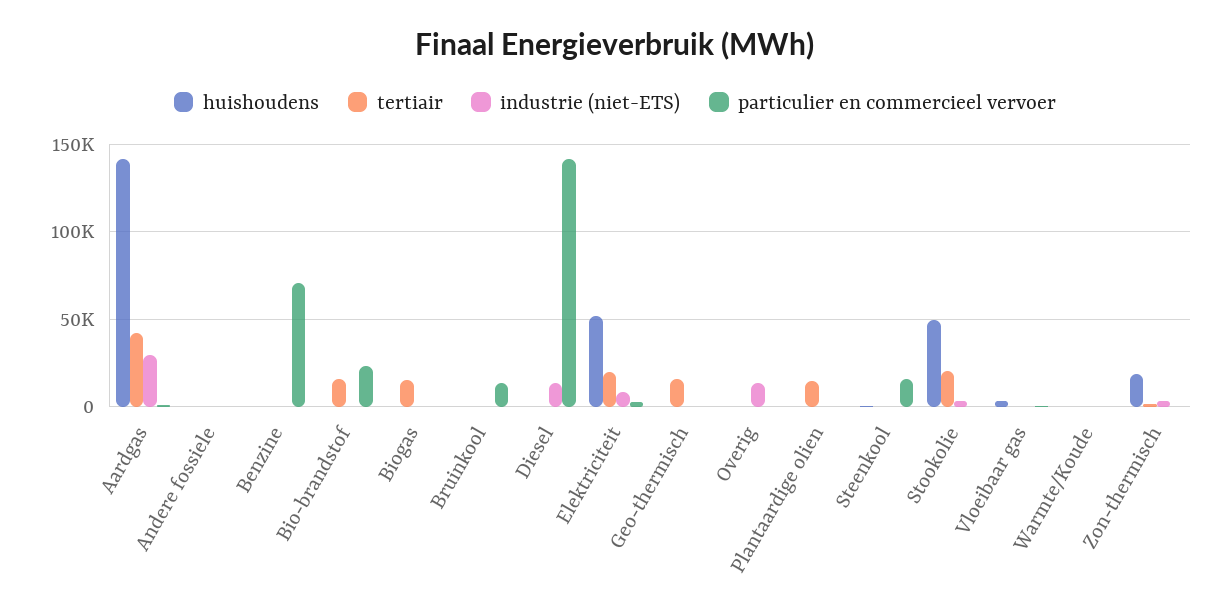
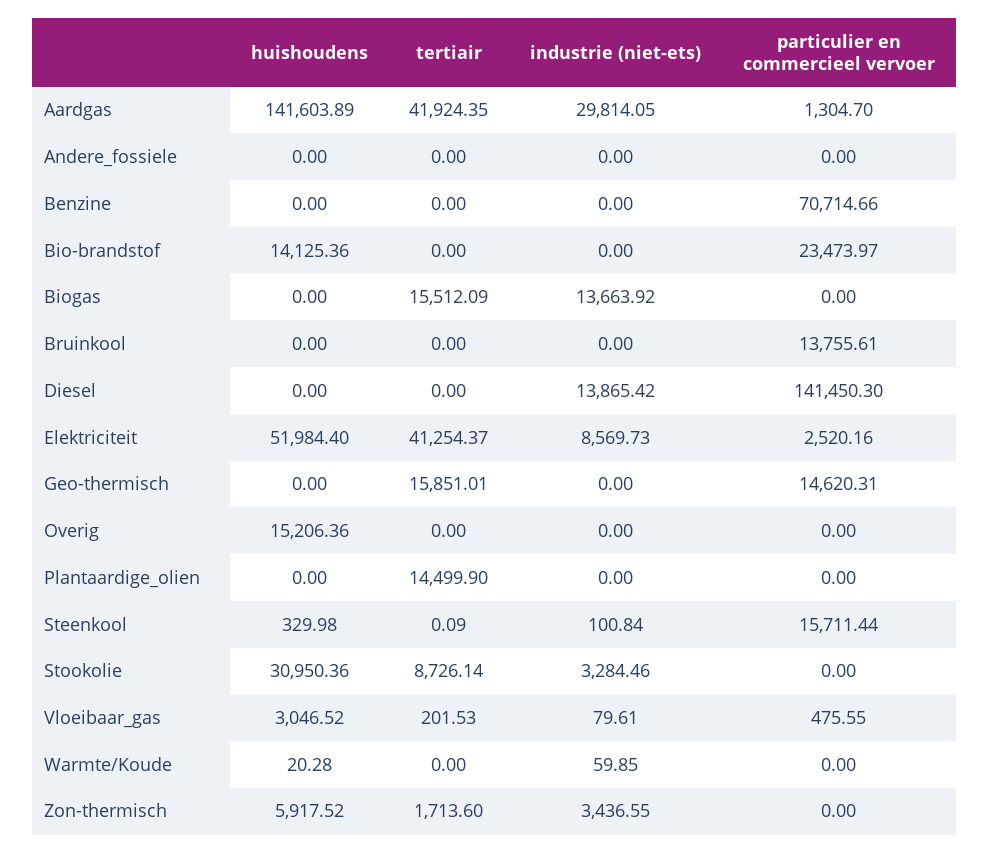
  {
    "huishoudens": {
      "Aardgas": 141603.89,
      "Andere fossiele": 0,
      "Benzine": 0,
-     "Bio-brandstof": 0,
+     "Bio-brandstof": 14125.36,
      "Biogas": 0,
      "Bruinkool": 0,
      "Diesel": 0,
      "Elektriciteit": 51984.4,
      "Geo-thermisch": 0,
-     "Overig": 0,
+     "Overig": 15206.36,
      "Plantaardige olien": 0,
      "Steenkool": 329.98,
-     "Stookolie": 50000,
+     "Stookolie": 30950.36,
      "Vloeibaar gas": 3046.52,
      "Warmte/Koude": 20.28,
-     "Zon-thermisch": 20000
+     "Zon-thermisch": 5917.52
    },
    "tertiair": {
      "Aardgas": 41924.35,
      "Andere fossiele": 0,
      "Benzine": 0,
-     "Bio-brandstof": 15000,
+     "Bio-brandstof": 0,
      "Biogas": 15512.09,
      "Bruinkool": 0,
      "Diesel": 0,
-     "Elektriciteit": 20000,
+     "Elektriciteit": 41254.37,
      "Geo-thermisch": 15851.01,
      "Overig": 0,
      "Plantaardige olien": 14499.9,
      "Steenkool": 0.09,
-     "Stookolie": 20000,
+     "Stookolie": 8726.14,
      "Vloeibaar gas": 201.53,
      "Warmte/Koude": 0,
      "Zon-thermisch": 1713.6
    },
    "industrie (niet-ETS)": {
      "Aardgas": 29814.05,
      "Andere fossiele": 0,
      "Benzine": 0,
      "Bio-brandstof": 0,
-     "Biogas": 0,
+     "Biogas": 13663.92,
      "Bruinkool": 0,
      "Diesel": 13865.42,
      "Elektriciteit": 8569.73,
      "Geo-thermisch": 0,
-     "Overig": 15000,
+     "Overig": 0,
      "Plantaardige olien": 0,
      "Steenkool": 100.84,
      "Stookolie": 3284.46,
      "Vloeibaar gas": 79.61,
      "Warmte/Koude": 59.85,
      "Zon-thermisch": 3436.55
    },
    "particulier en commercieel vervoer": {
      "Aardgas": 1304.7,
      "Andere fossiele": 0,
      "Benzine": 70714.66,
      "Bio-brandstof": 23473.97,
      "Biogas": 0,
      "Bruinkool": 13755.61,
      "Diesel": 141450.3,
      "Elektriciteit": 2520.16,
-     "Geo-thermisch": 0,
+     "Geo-thermisch": 14620.31,
      "Overig": 0,
      "Plantaardige olien": 0,
      "Steenkool": 15711.44,
      "Stookolie": 0,
      "Vloeibaar gas": 475.55,
      "Warmte/Koude": 0,
      "Zon-thermisch": 0
    }
  }

